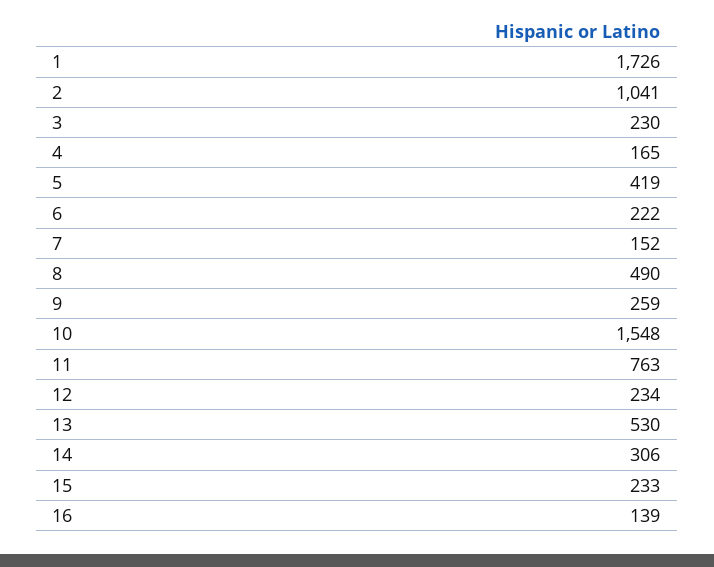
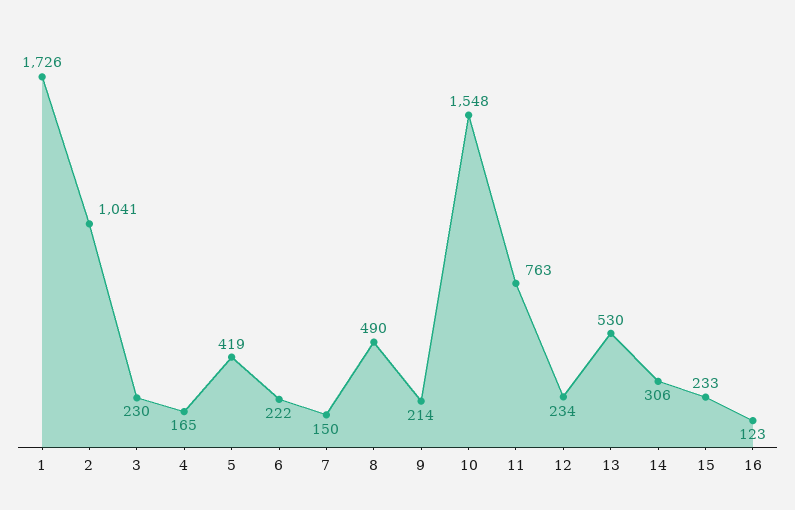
  {
    "1": 1726,
    "2": 1041,
    "3": 230,
    "4": 165,
    "5": 419,
    "6": 222,
-   "7": 152,
+   "7": 150,
    "8": 490,
-   "9": 259,
+   "9": 214,
    "10": 1548,
    "11": 763,
    "12": 234,
    "13": 530,
    "14": 306,
    "15": 233,
-   "16": 139
+   "16": 123
  }

